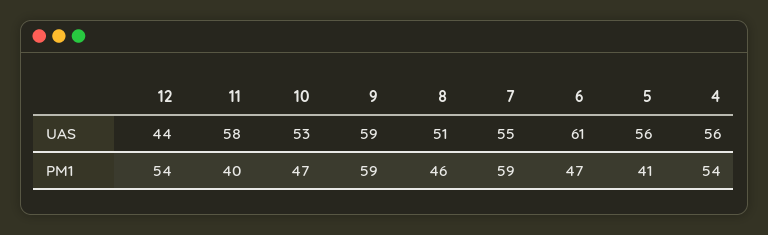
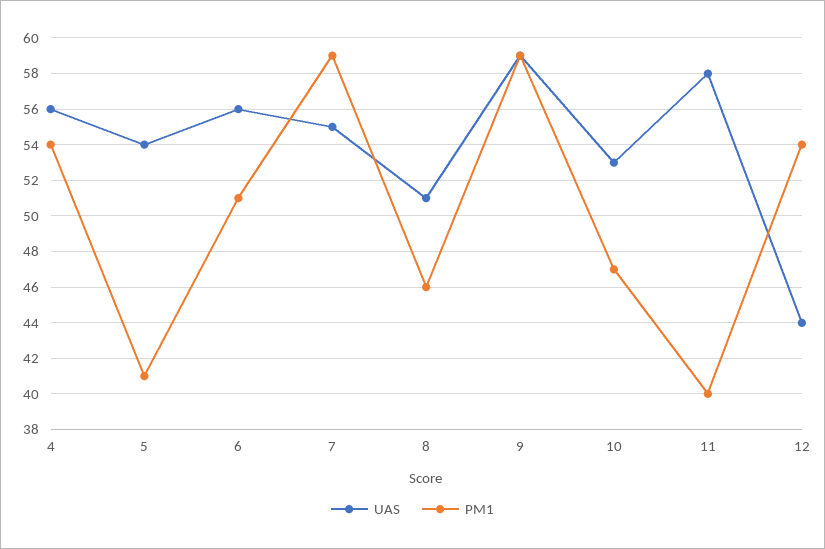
  {
    "UAS": {
      "12": 44,
      "11": 58,
      "10": 53,
      "9": 59,
      "8": 51,
      "7": 55,
-     "6": 61,
+     "6": 56,
-     "5": 56,
+     "5": 54,
      "4": 56
    },
    "PM1": {
      "12": 54,
      "11": 40,
      "10": 47,
      "9": 59,
      "8": 46,
      "7": 59,
-     "6": 47,
+     "6": 51,
      "5": 41,
      "4": 54
    }
  }

